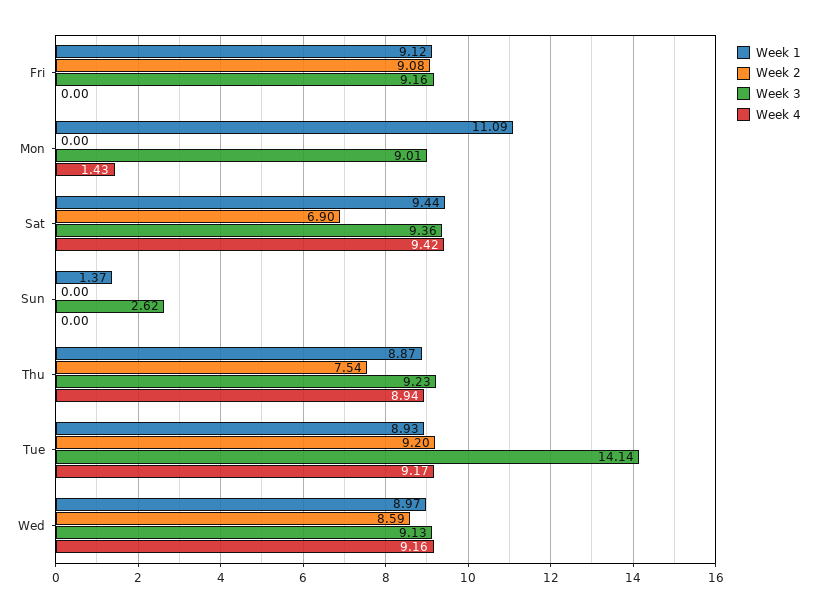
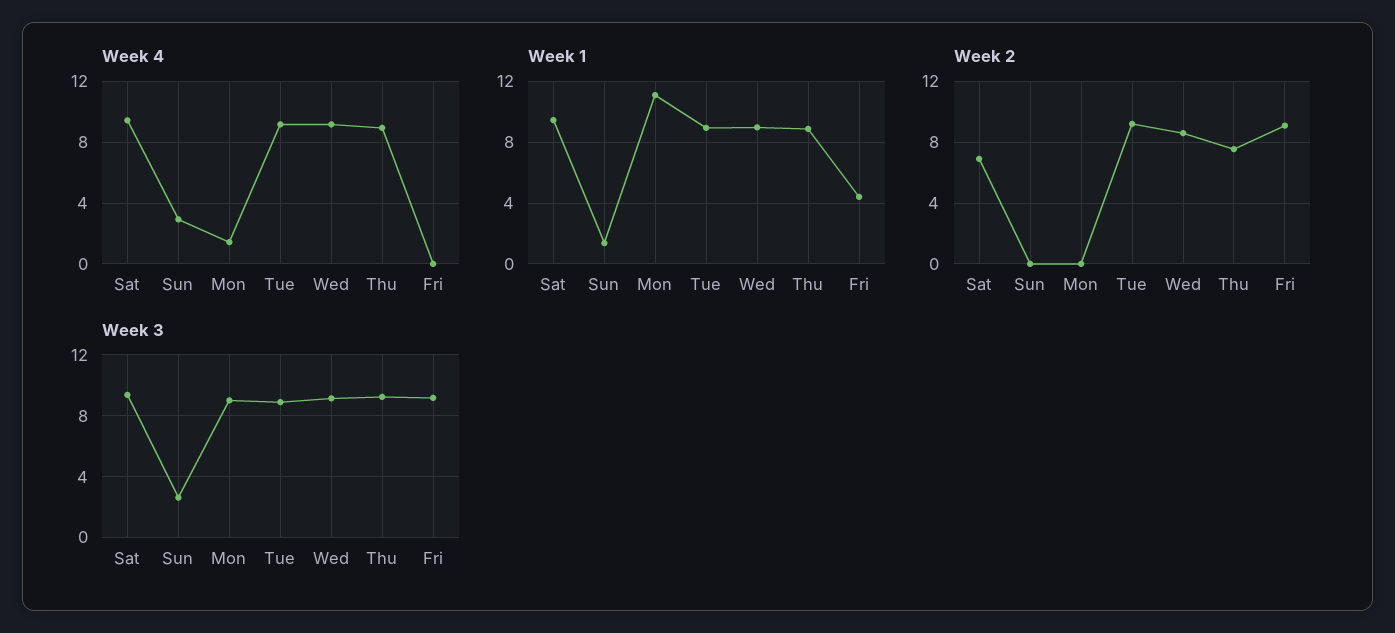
  {
    "Week 1": {
-     "Fri": 9.12,
+     "Fri": 4.5,
      "Mon": 11.09,
      "Sat": 9.44,
      "Sun": 1.37,
      "Thu": 8.87,
      "Tue": 8.93,
      "Wed": 8.97
    },
    "Week 2": {
      "Fri": 9.08,
      "Mon": 0,
      "Sat": 6.9,
      "Sun": 0,
      "Thu": 7.54,
      "Tue": 9.2,
      "Wed": 8.59
    },
    "Week 3": {
      "Fri": 9.16,
      "Mon": 9.01,
      "Sat": 9.36,
      "Sun": 2.62,
      "Thu": 9.23,
-     "Tue": 14.14,
+     "Tue": 9,
      "Wed": 9.13
    },
    "Week 4": {
      "Fri": 0,
      "Mon": 1.43,
      "Sat": 9.42,
-     "Sun": 0,
+     "Sun": 3,
      "Thu": 8.94,
      "Tue": 9.17,
      "Wed": 9.16
    }
  }

